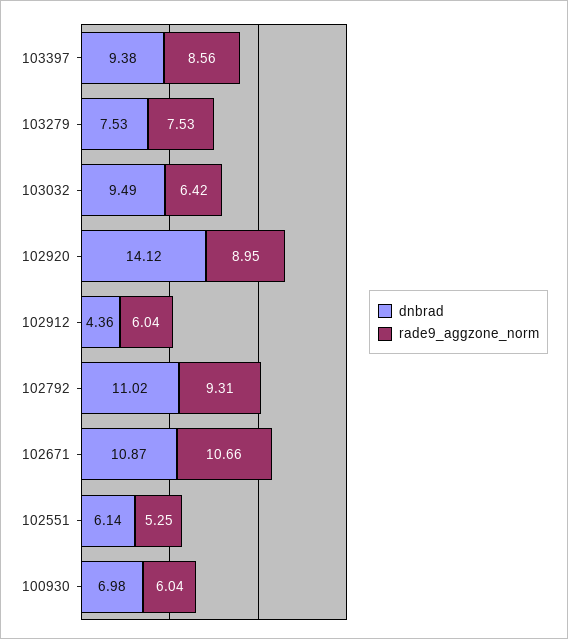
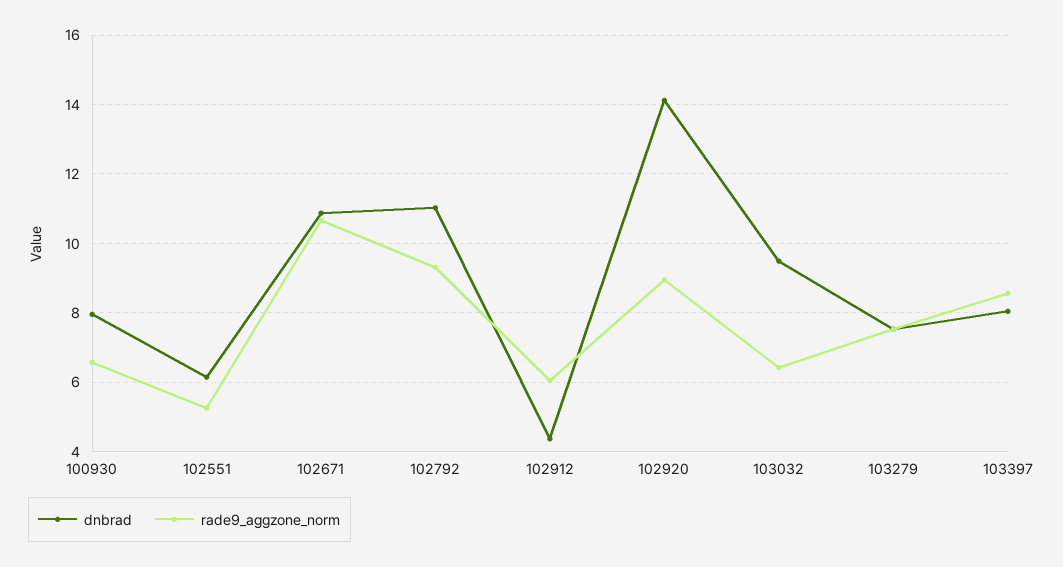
  {
    "dnbrad": {
-     "103397": 9.38,
+     "103397": 8,
      "103279": 7.53,
      "103032": 9.49,
      "102920": 14.12,
      "102912": 4.36,
      "102792": 11.02,
      "102671": 10.87,
      "102551": 6.14,
-     "100930": 6.98
+     "100930": 8
    },
    "rade9_aggzone_norm": {
      "103397": 8.56,
      "103279": 7.53,
      "103032": 6.42,
      "102920": 8.95,
      "102912": 6.04,
      "102792": 9.31,
      "102671": 10.66,
      "102551": 5.25,
-     "100930": 6.04
+     "100930": 6.6
    }
  }

